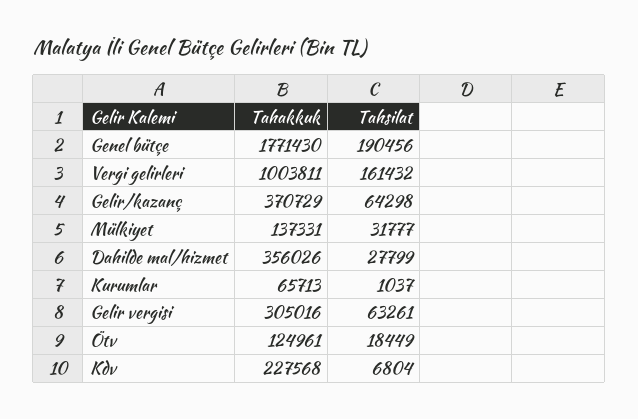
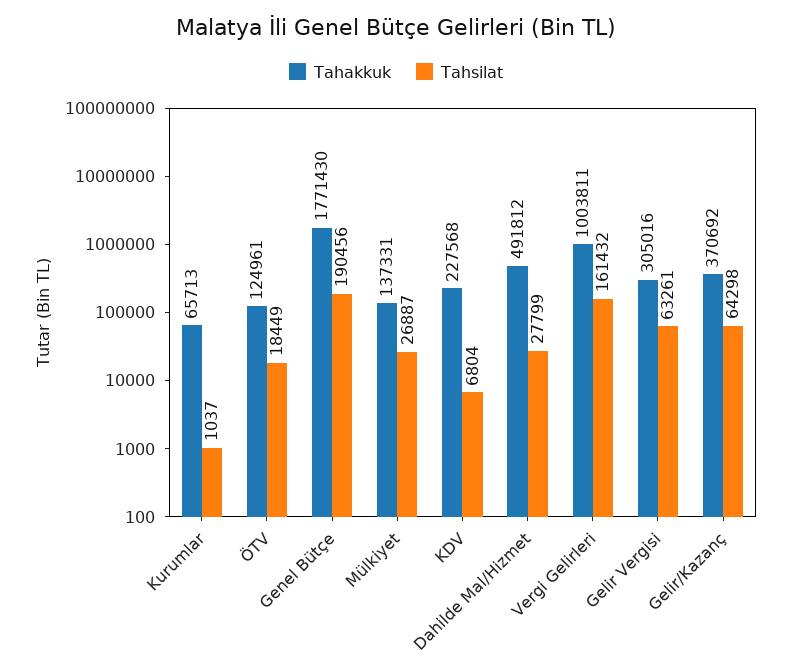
  {
    "Tahakkuk": {
      "Genel bütçe": 1771430,
      "Vergi gelirleri": 1003811,
-     "Gelir/kazanç": 370729,
+     "Gelir/kazanç": 370692,
      "Mülkiyet": 137331,
-     "Dahilde mal/hizmet": 356026,
+     "Dahilde mal/hizmet": 491812,
      "Kurumlar": 65713,
      "Gelir vergisi": 305016,
      "Ötv": 124961,
      "Kdv": 227568
    },
    "Tahsilat": {
      "Genel bütçe": 190456,
      "Vergi gelirleri": 161432,
      "Gelir/kazanç": 64298,
-     "Mülkiyet": 31777,
+     "Mülkiyet": 26887,
      "Dahilde mal/hizmet": 27799,
      "Kurumlar": 1037,
      "Gelir vergisi": 63261,
      "Ötv": 18449,
      "Kdv": 6804
    }
  }

